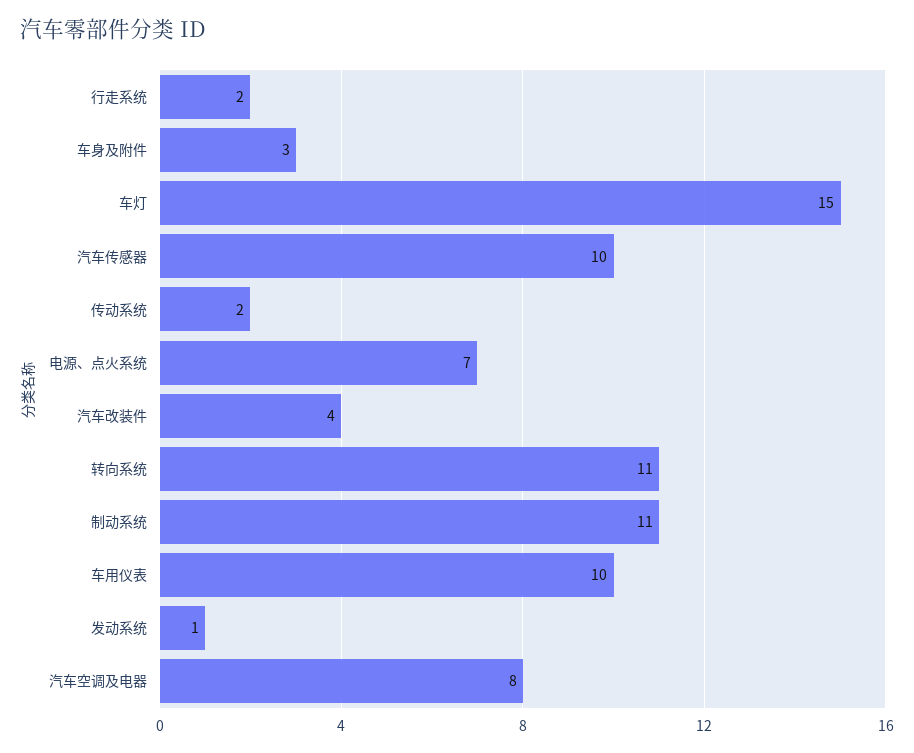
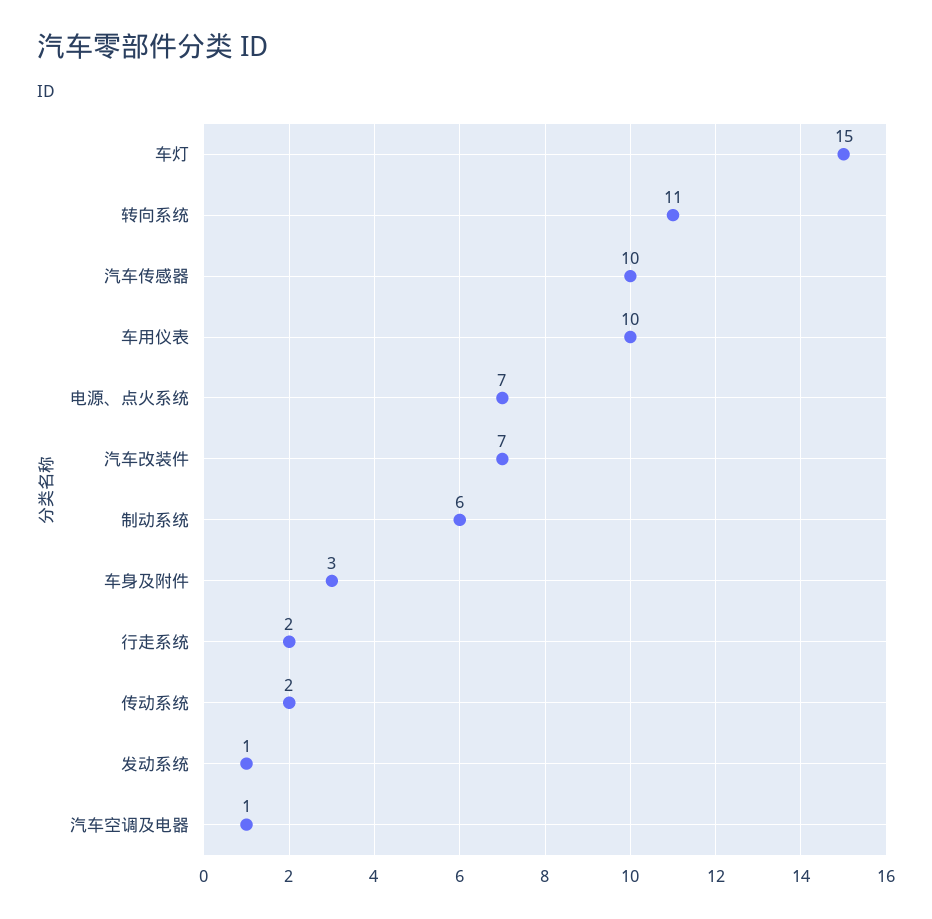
  {
    "行走系统": 2,
    "车身及附件": 3,
    "车灯": 15,
    "汽车传感器": 10,
    "传动系统": 2,
    "电源、点火系统": 7,
-   "汽车改装件": 4,
+   "汽车改装件": 7,
    "转向系统": 11,
-   "制动系统": 11,
+   "制动系统": 6,
    "车用仪表": 10,
    "发动系统": 1,
-   "汽车空调及电器": 8
+   "汽车空调及电器": 1
  }

